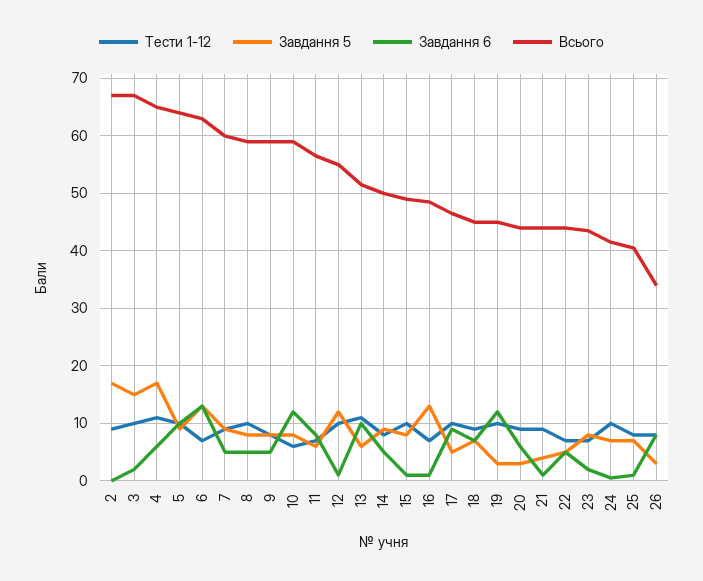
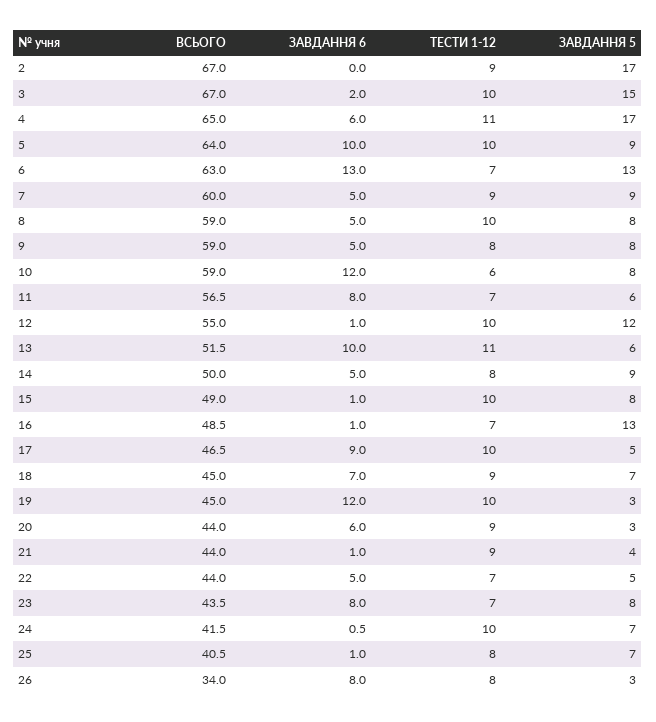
  {
    "Тести 1-12": {
      "2": 9,
      "3": 10,
      "4": 11,
      "5": 10,
      "6": 7,
      "7": 9,
      "8": 10,
      "9": 8,
      "10": 6,
      "11": 7,
      "12": 10,
      "13": 11,
      "14": 8,
      "15": 10,
      "16": 7,
      "17": 10,
      "18": 9,
      "19": 10,
      "20": 9,
      "21": 9,
      "22": 7,
      "23": 7,
      "24": 10,
      "25": 8,
      "26": 8
    },
    "Завдання 5": {
      "2": 17,
      "3": 15,
      "4": 17,
      "5": 9,
      "6": 13,
      "7": 9,
      "8": 8,
      "9": 8,
      "10": 8,
      "11": 6,
      "12": 12,
      "13": 6,
      "14": 9,
      "15": 8,
      "16": 13,
      "17": 5,
      "18": 7,
      "19": 3,
      "20": 3,
      "21": 4,
      "22": 5,
      "23": 8,
      "24": 7,
      "25": 7,
      "26": 3
    },
    "Завдання 6": {
      "2": 0,
      "3": 2,
      "4": 6,
      "5": 10,
      "6": 13,
      "7": 5,
      "8": 5,
      "9": 5,
      "10": 12,
      "11": 8,
      "12": 1,
      "13": 10,
      "14": 5,
      "15": 1,
      "16": 1,
      "17": 9,
      "18": 7,
      "19": 12,
      "20": 6,
      "21": 1,
      "22": 5,
-     "23": 2,
+     "23": 8,
      "24": 0.5,
      "25": 1,
      "26": 8
    },
    "Всього": {
      "2": 67,
      "3": 67,
      "4": 65,
      "5": 64,
      "6": 63,
      "7": 60,
      "8": 59,
      "9": 59,
      "10": 59,
      "11": 56.5,
      "12": 55,
      "13": 51.5,
      "14": 50,
      "15": 49,
      "16": 48.5,
      "17": 46.5,
      "18": 45,
      "19": 45,
      "20": 44,
      "21": 44,
      "22": 44,
      "23": 43.5,
      "24": 41.5,
      "25": 40.5,
      "26": 34
    }
  }

